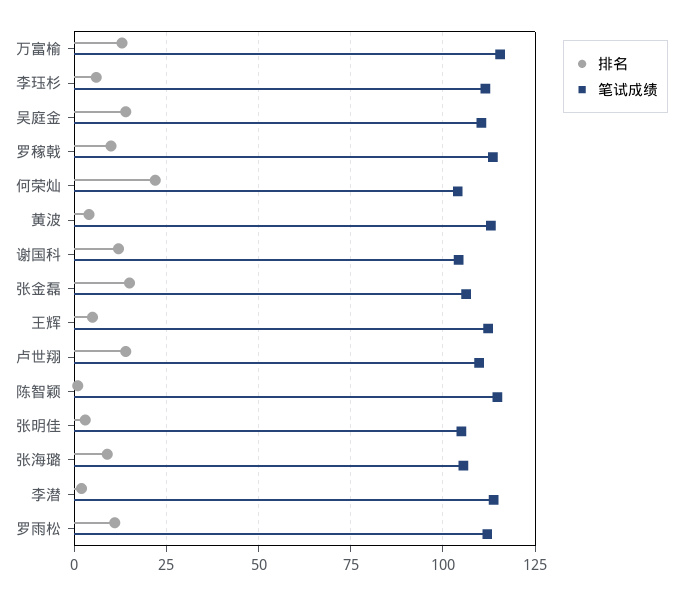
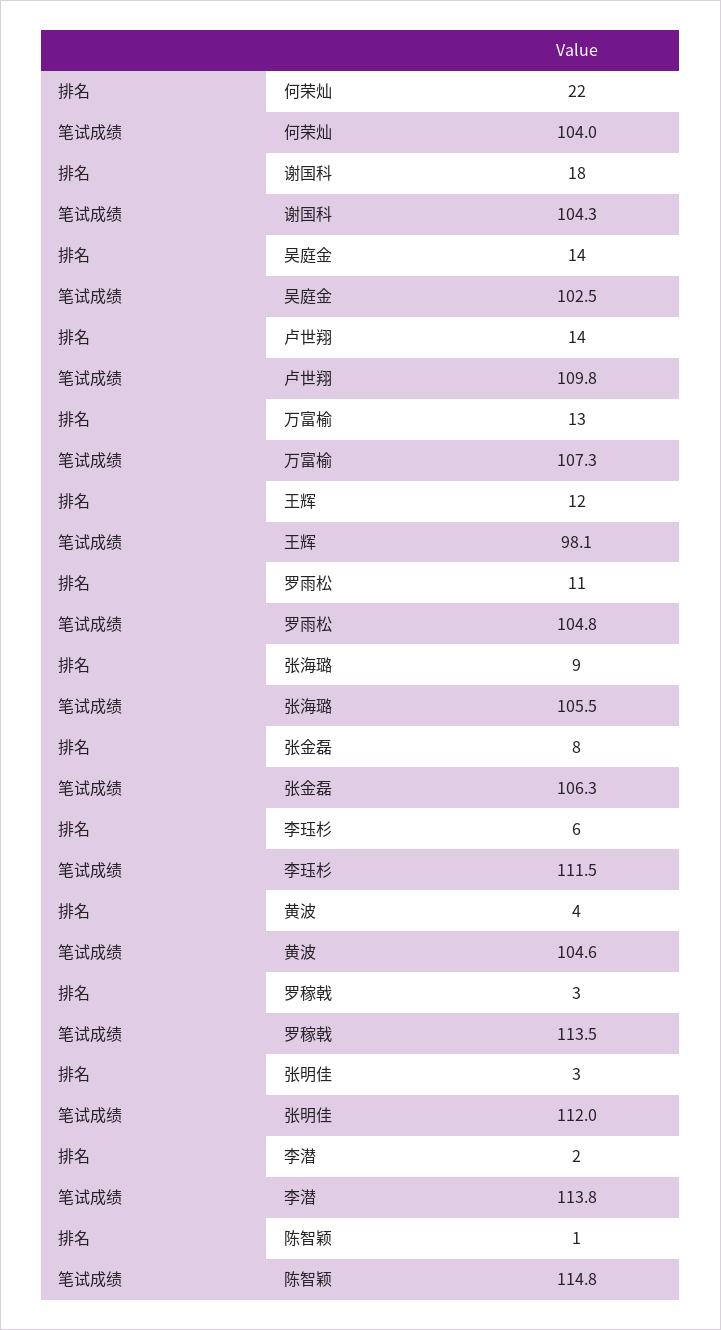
  {
    "排名": {
      "万富榆": 13,
      "李珏杉": 6,
      "吴庭金": 14,
-     "罗稼戟": 10,
+     "罗稼戟": 3,
      "何荣灿": 22,
      "黄波": 4,
-     "谢国科": 12.5,
+     "谢国科": 18,
-     "张金磊": 15,
+     "张金磊": 8,
-     "王辉": 5,
+     "王辉": 12,
      "卢世翔": 14,
      "陈智颖": 1,
      "张明佳": 3,
      "张海璐": 9,
      "李潜": 2,
      "罗雨松": 11
    },
    "笔试成绩": {
-     "万富榆": 115,
+     "万富榆": 107.3,
      "李珏杉": 111.5,
-     "吴庭金": 110,
+     "吴庭金": 102.5,
      "罗稼戟": 113.5,
      "何荣灿": 104,
-     "黄波": 112.5,
+     "黄波": 104.6,
      "谢国科": 104.3,
      "张金磊": 106.3,
-     "王辉": 112.5,
+     "王辉": 98.1,
      "卢世翔": 109.8,
      "陈智颖": 114.8,
-     "张明佳": 105,
+     "张明佳": 112,
      "张海璐": 105.5,
      "李潜": 113.8,
-     "罗雨松": 112.5
+     "罗雨松": 104.8
    }
  }

